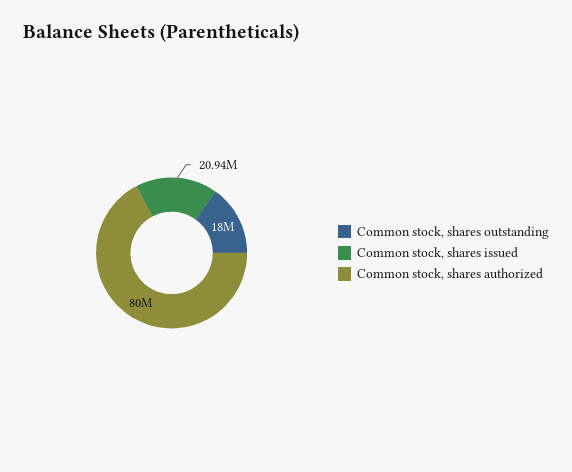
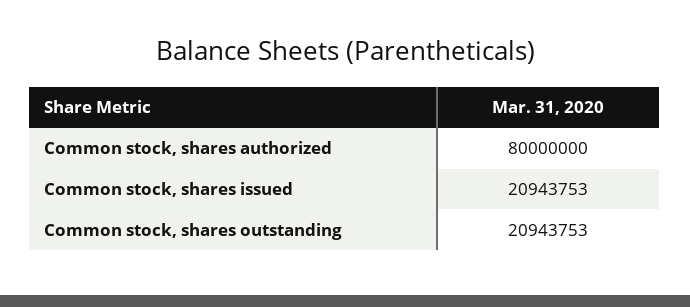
  {
-   "Common stock, shares outstanding": 18000000,
+   "Common stock, shares outstanding": 20943753,
    "Common stock, shares issued": 20943753,
    "Common stock, shares authorized": 80000000
  }

